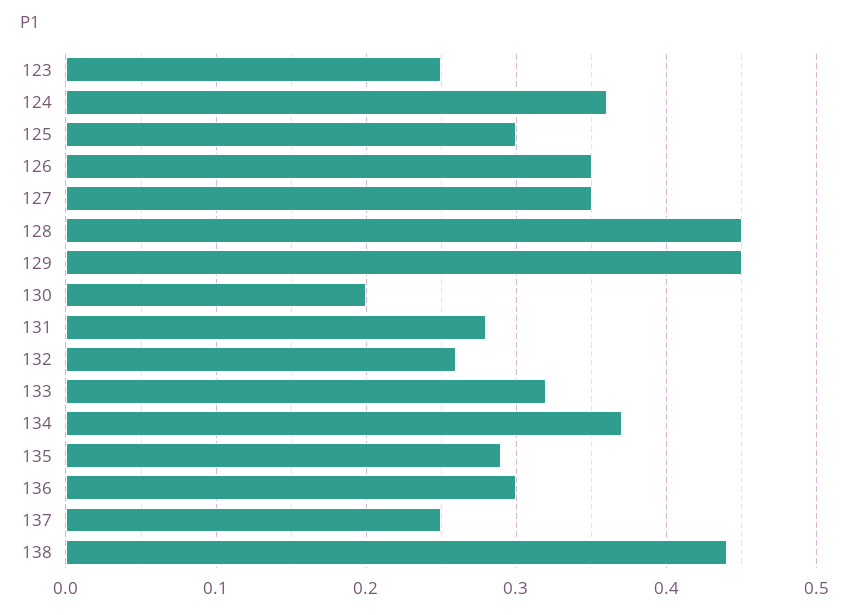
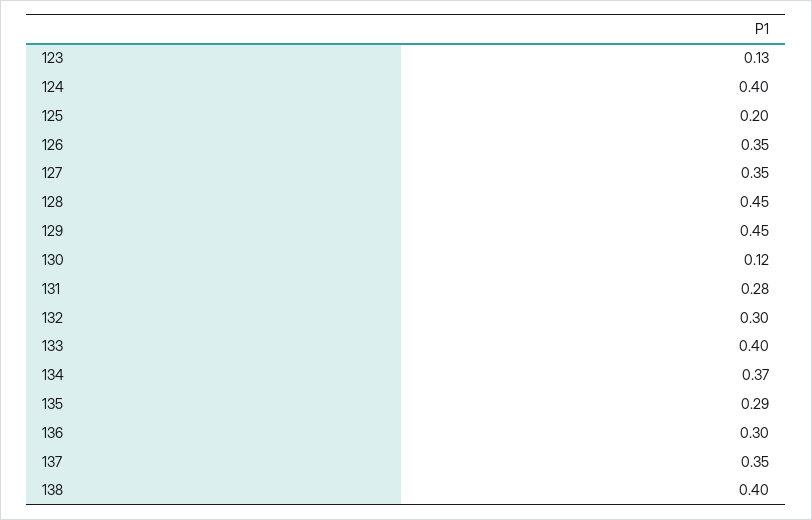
  {
-   "123": 0.25,
+   "123": 0.13,
-   "124": 0.36,
+   "124": 0.4,
-   "125": 0.3,
+   "125": 0.2,
    "126": 0.35,
    "127": 0.35,
    "128": 0.45,
    "129": 0.45,
-   "130": 0.2,
+   "130": 0.12,
    "131": 0.28,
-   "132": 0.26,
+   "132": 0.3,
-   "133": 0.32,
+   "133": 0.4,
    "134": 0.37,
    "135": 0.29,
    "136": 0.3,
-   "137": 0.25,
+   "137": 0.35,
-   "138": 0.44
+   "138": 0.4
  }

